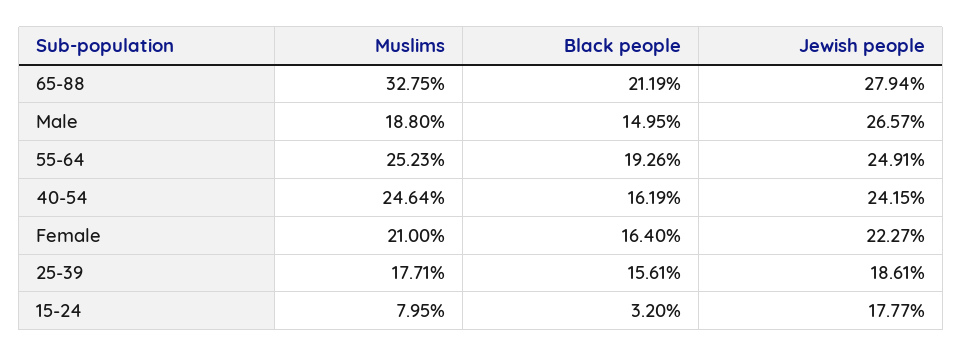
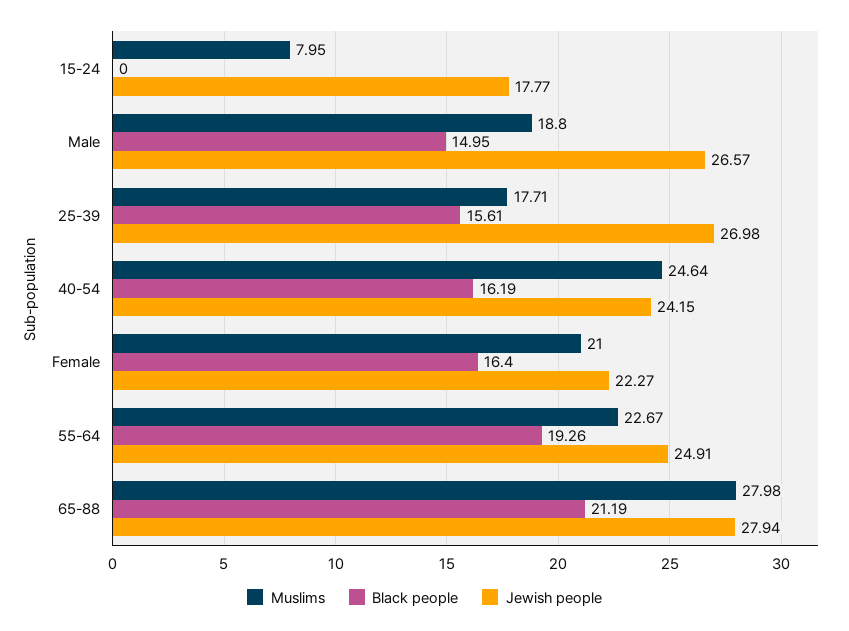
  {
    "Muslims": {
-     "65-88": 32.75,
+     "65-88": 27.98,
      "Male": 18.8,
-     "55-64": 25.23,
+     "55-64": 22.67,
      "40-54": 24.64,
      "Female": 21,
      "25-39": 17.71,
      "15-24": 7.95
    },
    "Black people": {
      "65-88": 21.19,
      "Male": 14.95,
      "55-64": 19.26,
      "40-54": 16.19,
      "Female": 16.4,
      "25-39": 15.61,
-     "15-24": 3.2
+     "15-24": 0
    },
    "Jewish people": {
      "65-88": 27.94,
      "Male": 26.57,
      "55-64": 24.91,
      "40-54": 24.15,
      "Female": 22.27,
-     "25-39": 18.61,
+     "25-39": 26.98,
      "15-24": 17.77
    }
  }

